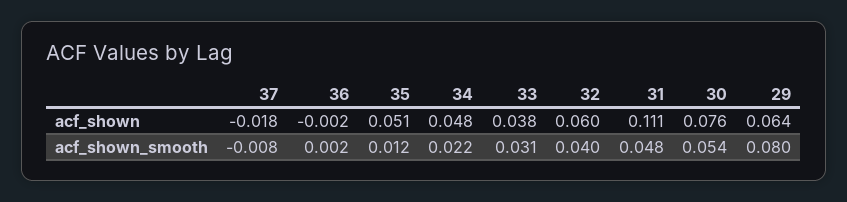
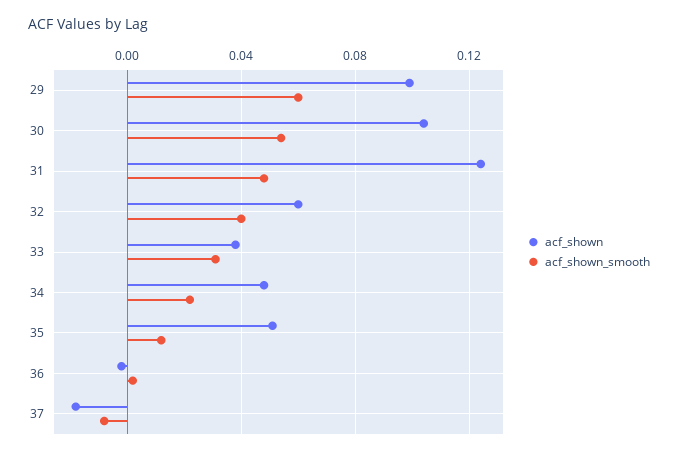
  {
    "acf_shown": {
      "37": -0.018,
      "36": -0.002,
      "35": 0.051,
      "34": 0.048,
      "33": 0.038,
      "32": 0.06,
-     "31": 0.111,
+     "31": 0.125,
-     "30": 0.076,
+     "30": 0.105,
-     "29": 0.064
+     "29": 0.1
    },
    "acf_shown_smooth": {
      "37": -0.008,
      "36": 0.002,
      "35": 0.012,
      "34": 0.022,
      "33": 0.031,
      "32": 0.04,
      "31": 0.048,
      "30": 0.054,
-     "29": 0.08
+     "29": 0.06
    }
  }

